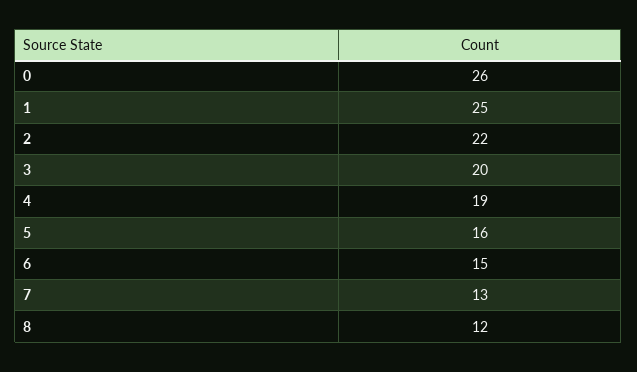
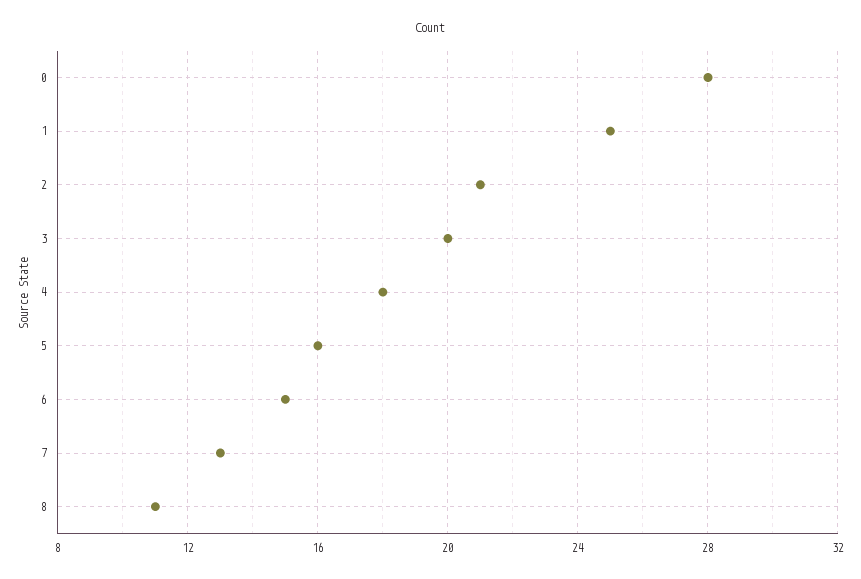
  {
-   "0": 26,
+   "0": 28,
    "1": 25,
-   "2": 22,
+   "2": 21,
    "3": 20,
-   "4": 19,
+   "4": 18,
    "5": 16,
    "6": 15,
    "7": 13,
-   "8": 12
+   "8": 11
  }

